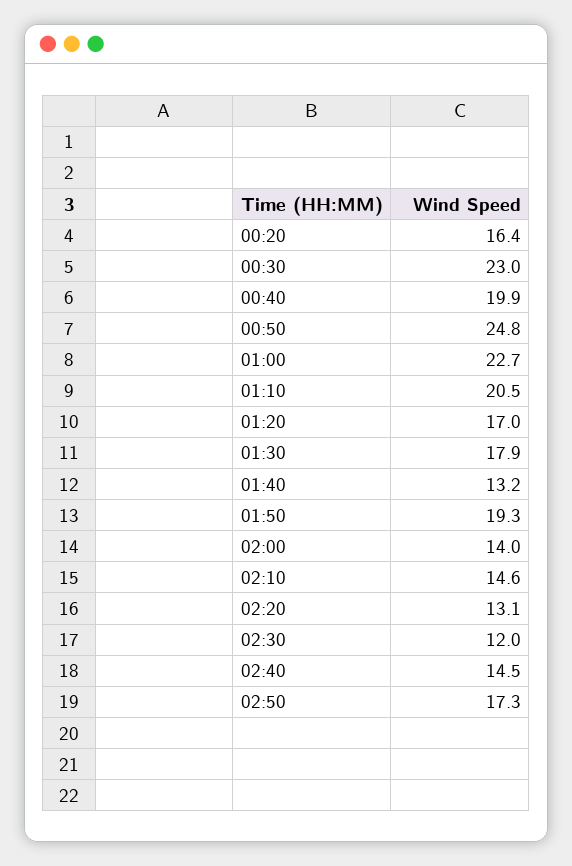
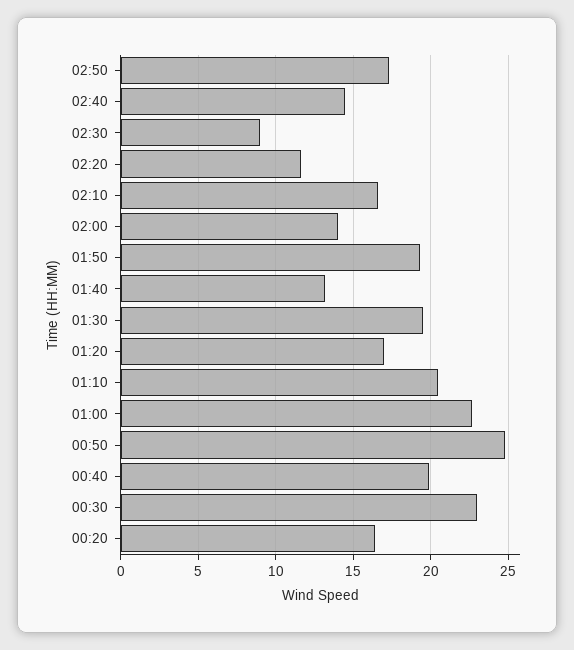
  {
    "00:20": 16.4,
    "00:30": 23,
    "00:40": 19.9,
    "00:50": 24.8,
    "01:00": 22.7,
    "01:10": 20.5,
    "01:20": 17,
-   "01:30": 17.9,
+   "01:30": 19.5,
    "01:40": 13.2,
    "01:50": 19.3,
    "02:00": 14,
-   "02:10": 14.6,
+   "02:10": 16.5,
-   "02:20": 13.1,
+   "02:20": 11.5,
-   "02:30": 12,
+   "02:30": 9,
    "02:40": 14.5,
    "02:50": 17.3
  }

